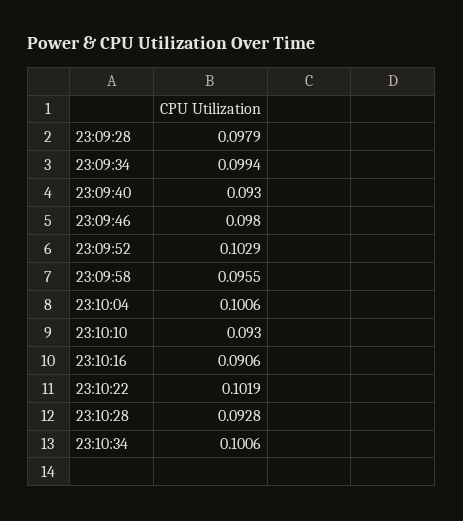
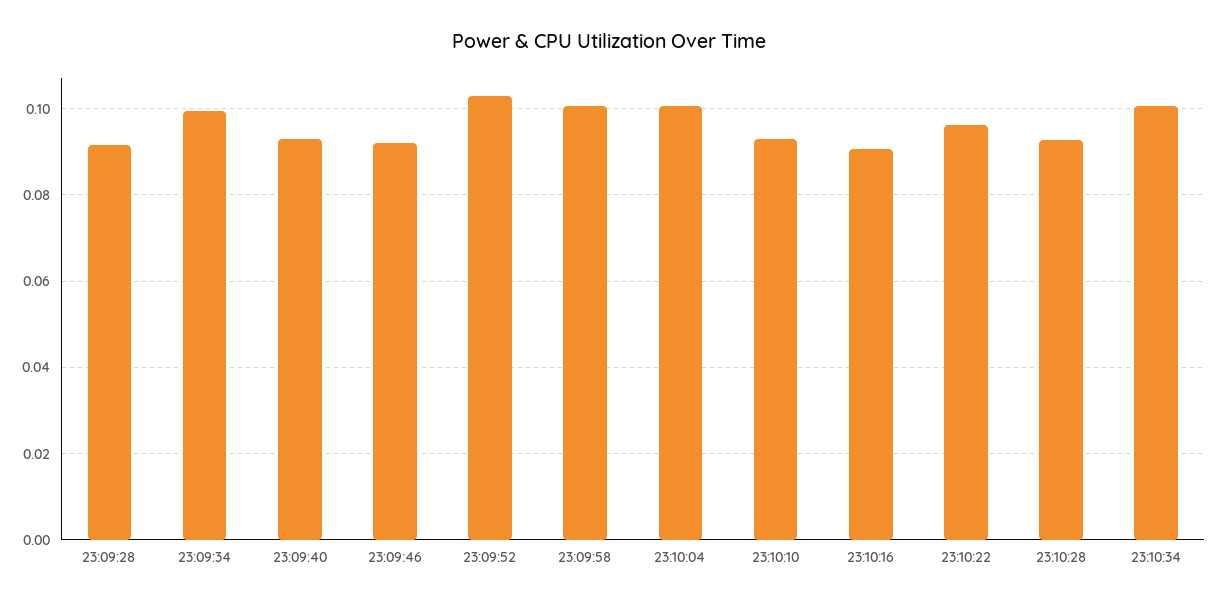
  {
-   "23:09:28": 0.0979,
+   "23:09:28": 0.092,
    "23:09:34": 0.0994,
    "23:09:40": 0.093,
-   "23:09:46": 0.098,
+   "23:09:46": 0.092,
    "23:09:52": 0.1029,
-   "23:09:58": 0.0955,
+   "23:09:58": 0.1,
    "23:10:04": 0.1006,
    "23:10:10": 0.093,
    "23:10:16": 0.0906,
-   "23:10:22": 0.1019,
+   "23:10:22": 0.096,
    "23:10:28": 0.0928,
    "23:10:34": 0.1006
  }

